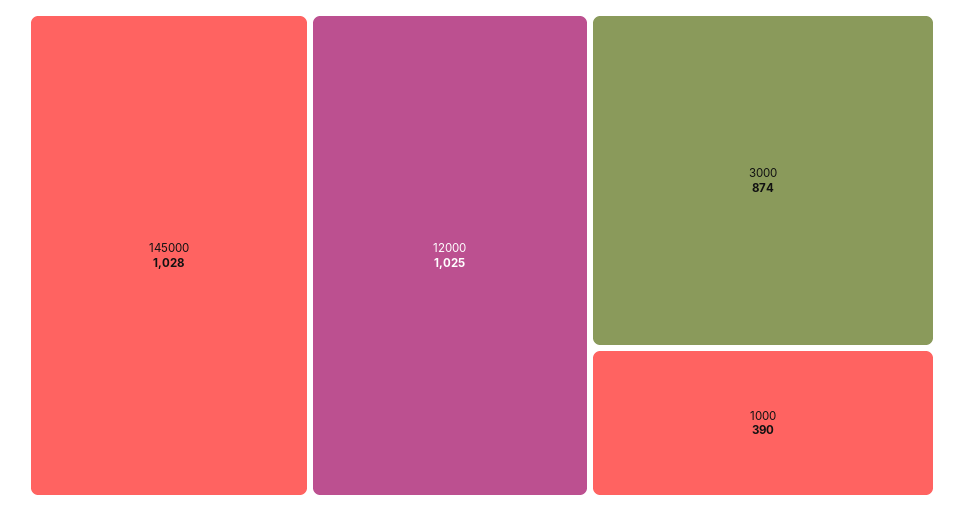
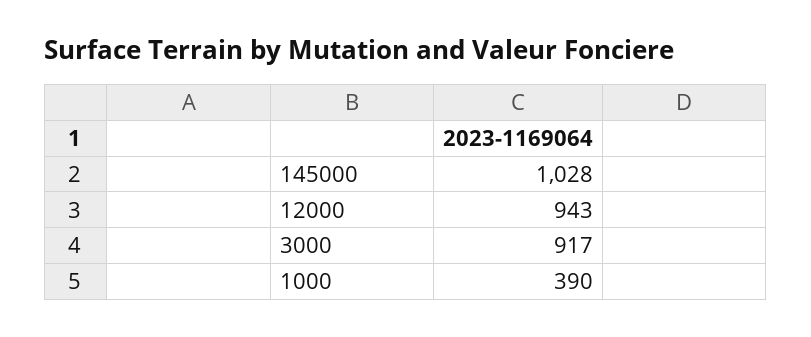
  {
    "145000": 1028,
-   "12000": 1025,
+   "12000": 943,
-   "3000": 874,
+   "3000": 917,
    "1000": 390
  }

